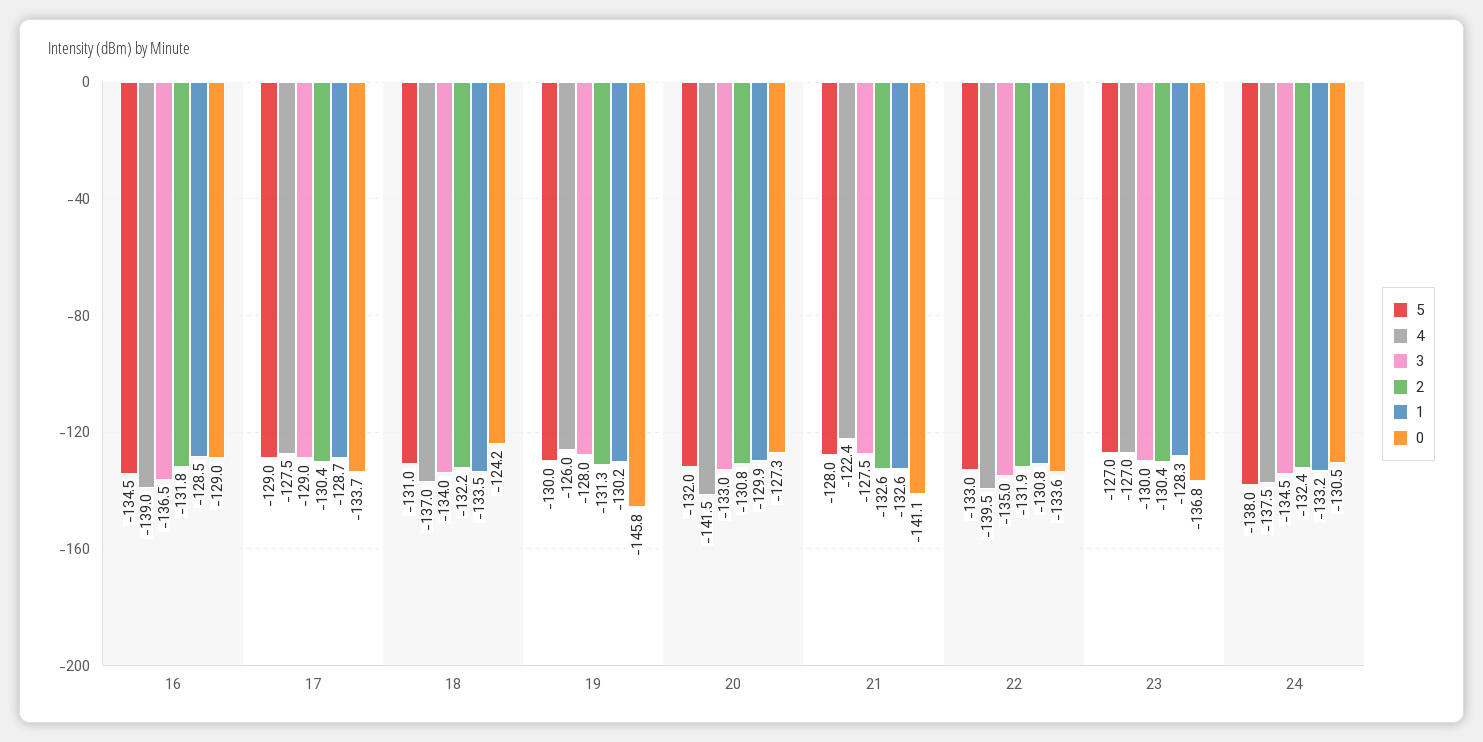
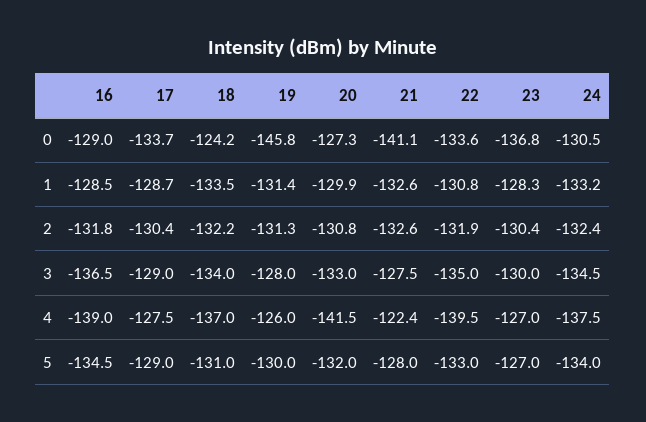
  {
    "5": {
      "16": -134.5,
      "17": -129,
      "18": -131,
      "19": -130,
      "20": -132,
      "21": -128,
      "22": -133,
      "23": -127,
-     "24": -138
+     "24": -134
    },
    "4": {
      "16": -139,
      "17": -127.5,
      "18": -137,
      "19": -126,
      "20": -141.5,
      "21": -122.4,
      "22": -139.5,
      "23": -127,
      "24": -137.5
    },
    "3": {
      "16": -136.5,
      "17": -129,
      "18": -134,
      "19": -128,
      "20": -133,
      "21": -127.5,
      "22": -135,
      "23": -130,
      "24": -134.5
    },
    "2": {
      "16": -131.8,
      "17": -130.4,
      "18": -132.2,
      "19": -131.3,
      "20": -130.8,
      "21": -132.6,
      "22": -131.9,
      "23": -130.4,
      "24": -132.4
    },
    "1": {
      "16": -128.5,
      "17": -128.7,
      "18": -133.5,
-     "19": -130.2,
+     "19": -131.4,
      "20": -129.9,
      "21": -132.6,
      "22": -130.8,
      "23": -128.3,
      "24": -133.2
    },
    "0": {
      "16": -129,
      "17": -133.7,
      "18": -124.2,
      "19": -145.8,
      "20": -127.3,
      "21": -141.1,
      "22": -133.6,
      "23": -136.8,
      "24": -130.5
    }
  }

